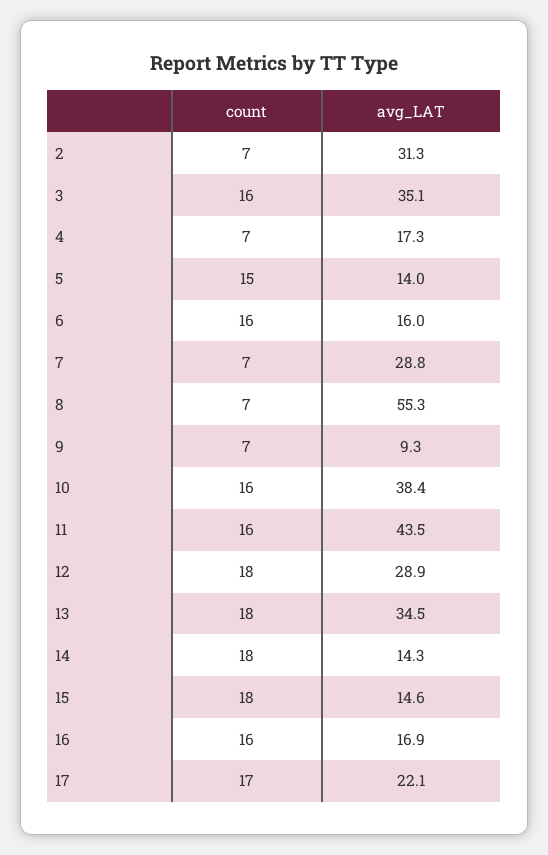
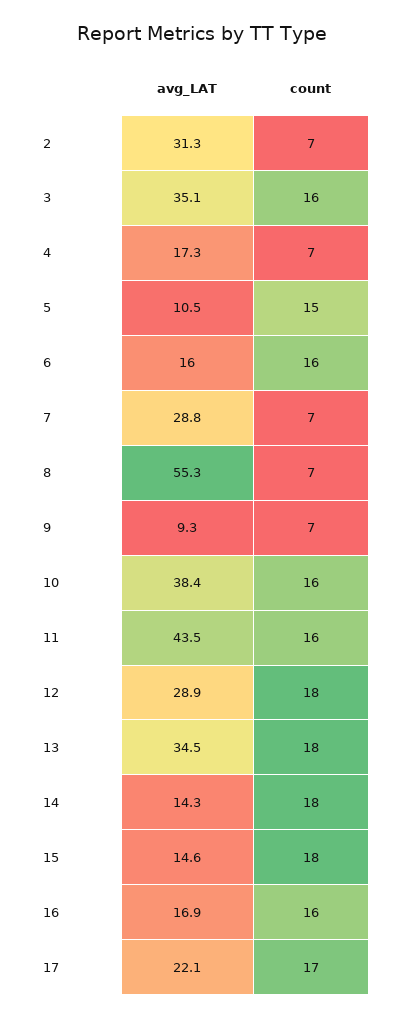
  {
    "count": {
      "2": 7,
      "3": 16,
      "4": 7,
      "5": 15,
      "6": 16,
      "7": 7,
      "8": 7,
      "9": 7,
      "10": 16,
      "11": 16,
      "12": 18,
      "13": 18,
      "14": 18,
      "15": 18,
      "16": 16,
      "17": 17
    },
    "avg_LAT": {
      "2": 31.3,
      "3": 35.1,
      "4": 17.3,
-     "5": 14,
+     "5": 10.5,
      "6": 16,
      "7": 28.8,
      "8": 55.3,
      "9": 9.3,
      "10": 38.4,
      "11": 43.5,
      "12": 28.9,
      "13": 34.5,
      "14": 14.3,
      "15": 14.6,
      "16": 16.9,
      "17": 22.1
    }
  }

